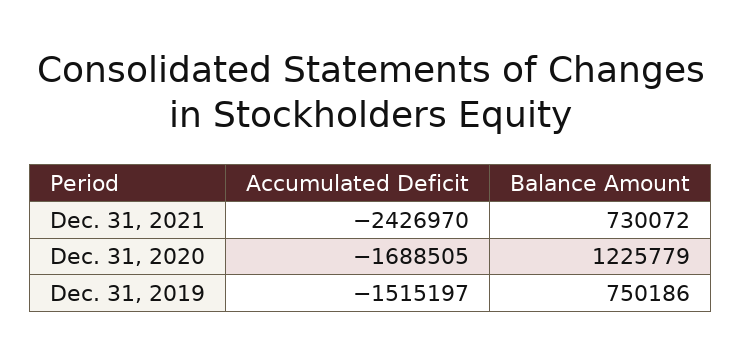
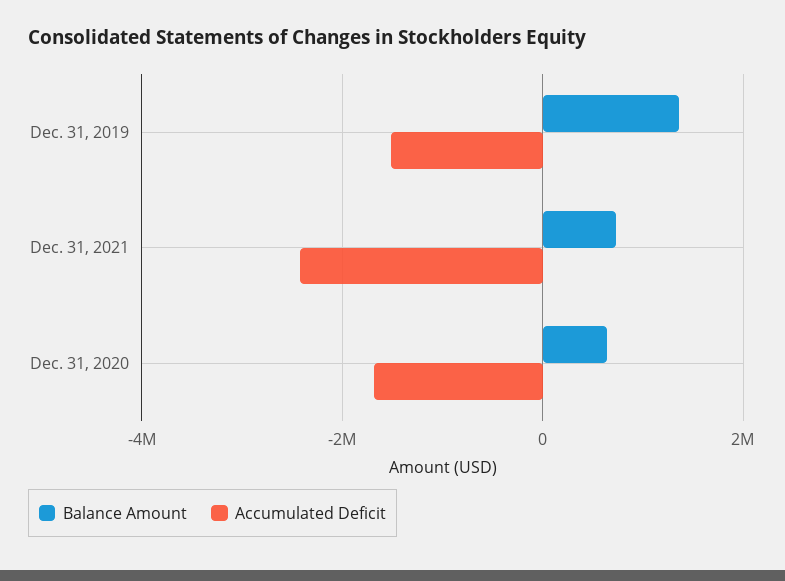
  {
    "Accumulated Deficit": {
      "Dec. 31, 2021": -2426970,
      "Dec. 31, 2020": -1688505,
      "Dec. 31, 2019": -1515197
    },
    "Balance Amount": {
      "Dec. 31, 2021": 730072,
-     "Dec. 31, 2020": 1225779,
+     "Dec. 31, 2020": 600000,
-     "Dec. 31, 2019": 750186
+     "Dec. 31, 2019": 1400000
    }
  }

